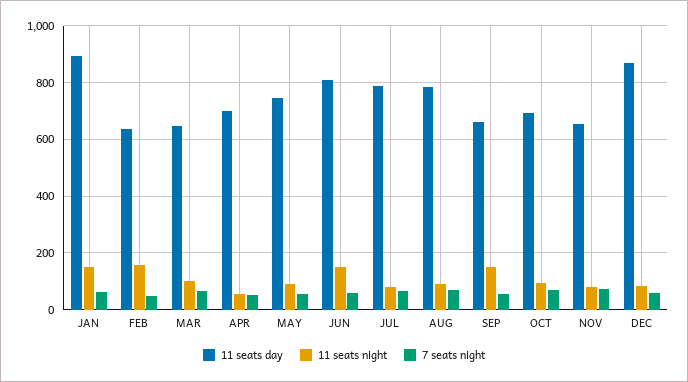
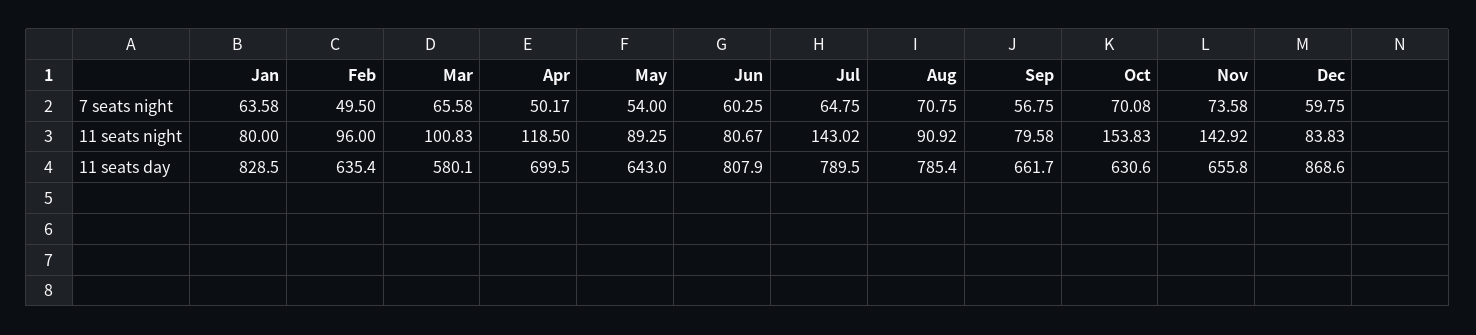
  {
    "11 seats day": {
-     "JAN": 900,
+     "JAN": 828.5,
      "FEB": 635.4,
-     "MAR": 650,
+     "MAR": 580.1,
      "APR": 699.5,
-     "MAY": 750,
+     "MAY": 643,
      "JUN": 807.9,
      "JUL": 789.5,
      "AUG": 785.4,
      "SEP": 661.7,
-     "OCT": 700,
+     "OCT": 630.6,
      "NOV": 655.8,
      "DEC": 868.6
    },
    "11 seats night": {
-     "JAN": 150,
+     "JAN": 80,
-     "FEB": 150,
+     "FEB": 96,
      "MAR": 100.83,
-     "APR": 50,
+     "APR": 118.5,
      "MAY": 89.25,
-     "JUN": 150,
+     "JUN": 80.67,
-     "JUL": 75,
+     "JUL": 143.02,
      "AUG": 90.92,
-     "SEP": 150,
+     "SEP": 79.58,
-     "OCT": 100,
+     "OCT": 153.83,
-     "NOV": 75,
+     "NOV": 142.92,
      "DEC": 83.83
    },
    "7 seats night": {
      "JAN": 63.58,
      "FEB": 49.5,
      "MAR": 65.58,
      "APR": 50.17,
      "MAY": 54,
      "JUN": 60.25,
      "JUL": 64.75,
      "AUG": 70.75,
      "SEP": 56.75,
      "OCT": 70.08,
      "NOV": 73.58,
      "DEC": 59.75
    }
  }

